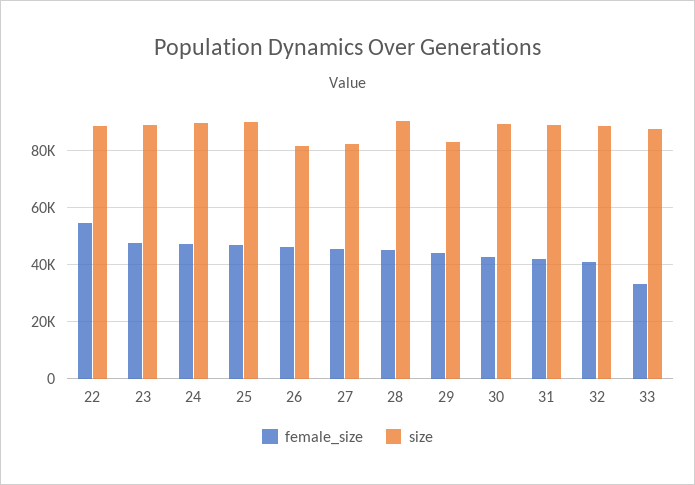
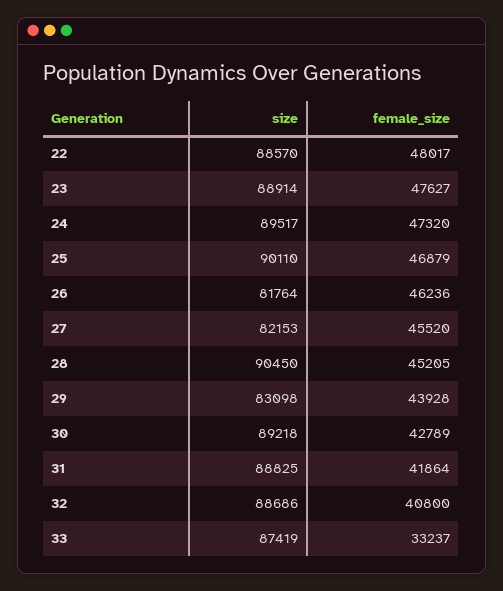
  {
    "female_size": {
-     "22": 55000,
+     "22": 48017,
      "23": 47627,
      "24": 47320,
      "25": 46879,
      "26": 46236,
      "27": 45520,
      "28": 45205,
      "29": 43928,
      "30": 42789,
      "31": 41864,
      "32": 40800,
      "33": 33237
    },
    "size": {
      "22": 88570,
      "23": 88914,
      "24": 89517,
      "25": 90110,
      "26": 81764,
      "27": 82153,
      "28": 90450,
      "29": 83098,
      "30": 89218,
      "31": 88825,
      "32": 88686,
      "33": 87419
    }
  }

